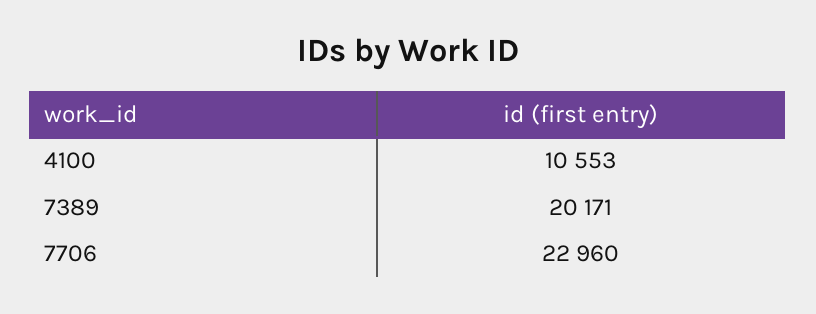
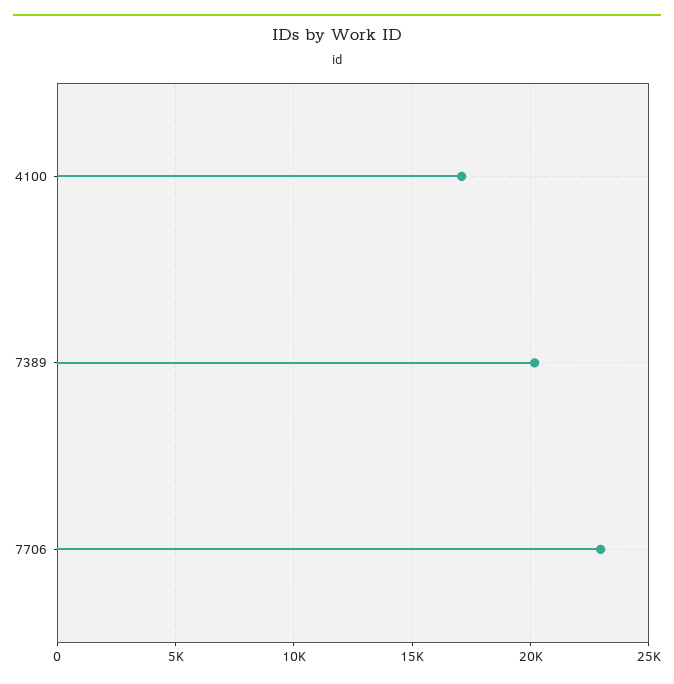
  {
-   "4100": 10553,
+   "4100": 17000,
    "7389": 20171,
    "7706": 22960
  }

